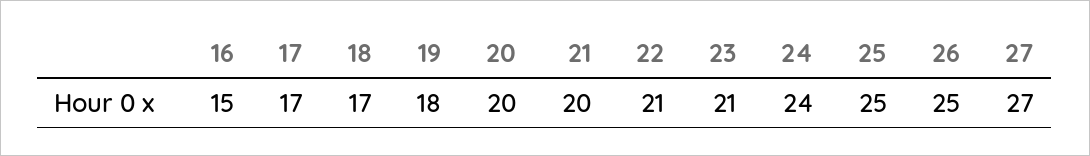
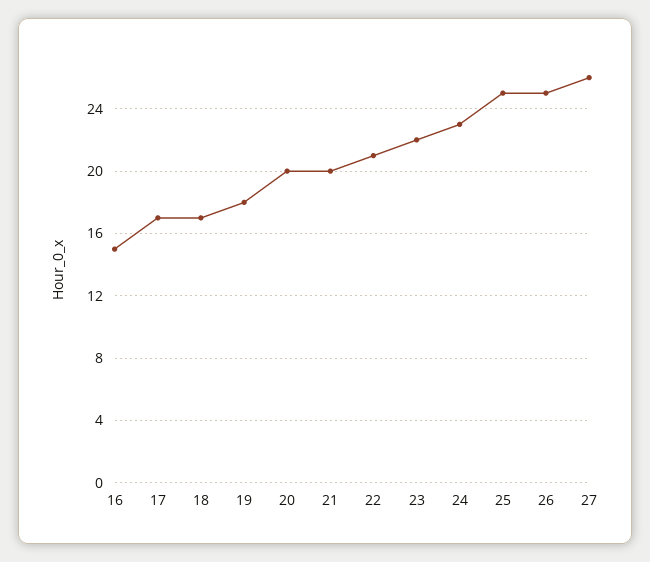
  {
    "16": 15,
    "17": 17,
    "18": 17,
    "19": 18,
    "20": 20,
    "21": 20,
    "22": 21,
-   "23": 21,
+   "23": 22,
-   "24": 24,
+   "24": 23,
    "25": 25,
    "26": 25,
-   "27": 27
+   "27": 26
  }

